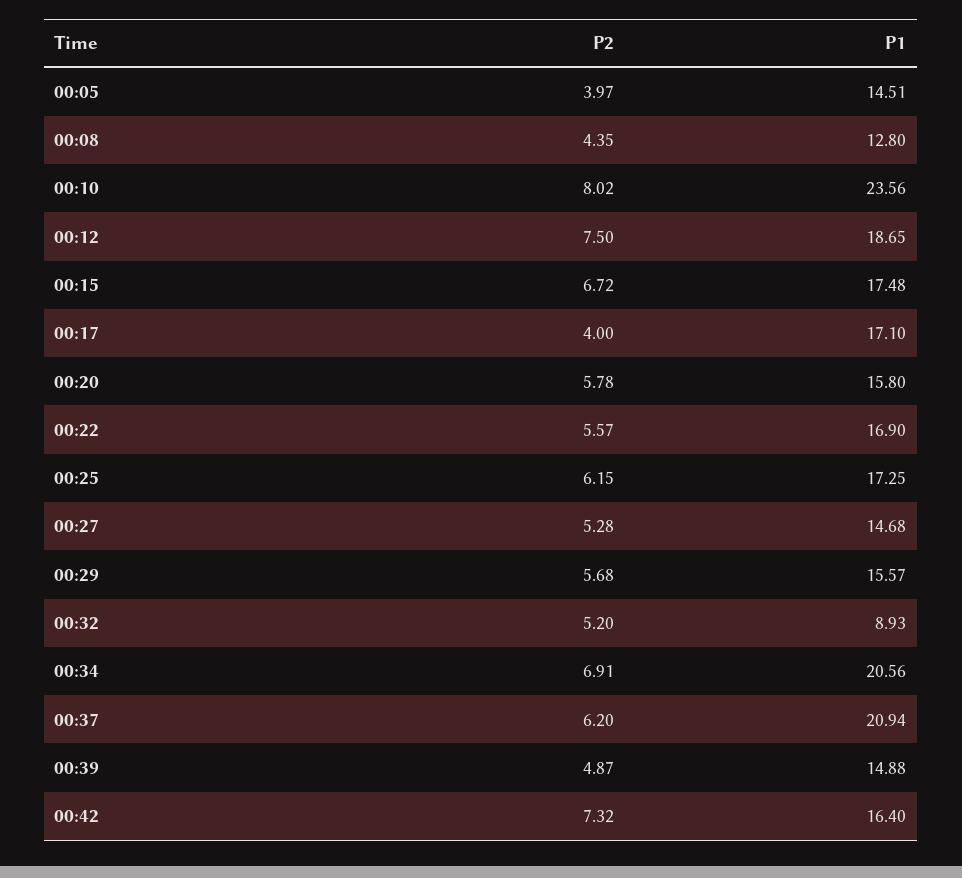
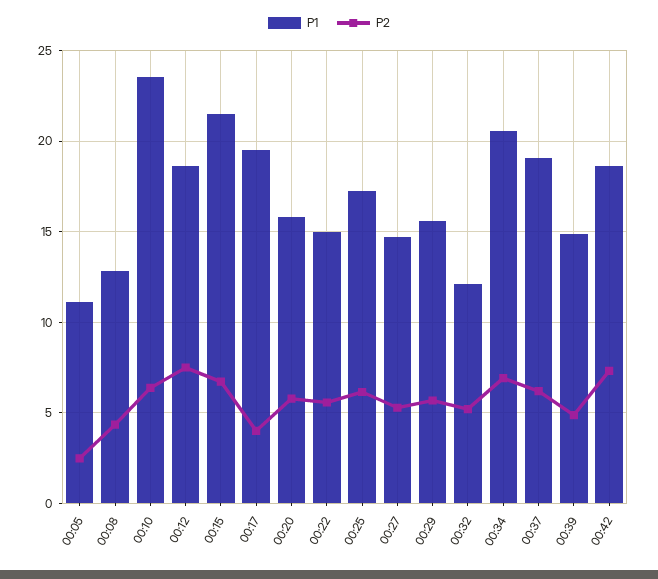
  {
    "P2": {
-     "00:05": 3.97,
+     "00:05": 2.5,
      "00:08": 4.35,
-     "00:10": 8.02,
+     "00:10": 6.5,
      "00:12": 7.5,
      "00:15": 6.72,
      "00:17": 4,
      "00:20": 5.78,
      "00:22": 5.57,
      "00:25": 6.15,
      "00:27": 5.28,
      "00:29": 5.68,
      "00:32": 5.2,
      "00:34": 6.91,
      "00:37": 6.2,
      "00:39": 4.87,
      "00:42": 7.32
    },
    "P1": {
-     "00:05": 14.51,
+     "00:05": 11,
      "00:08": 12.8,
      "00:10": 23.56,
      "00:12": 18.65,
-     "00:15": 17.48,
+     "00:15": 21.5,
-     "00:17": 17.1,
+     "00:17": 19.5,
      "00:20": 15.8,
-     "00:22": 16.9,
+     "00:22": 15,
      "00:25": 17.25,
      "00:27": 14.68,
      "00:29": 15.57,
-     "00:32": 8.93,
+     "00:32": 12,
      "00:34": 20.56,
-     "00:37": 20.94,
+     "00:37": 19,
      "00:39": 14.88,
-     "00:42": 16.4
+     "00:42": 18.5
    }
  }

